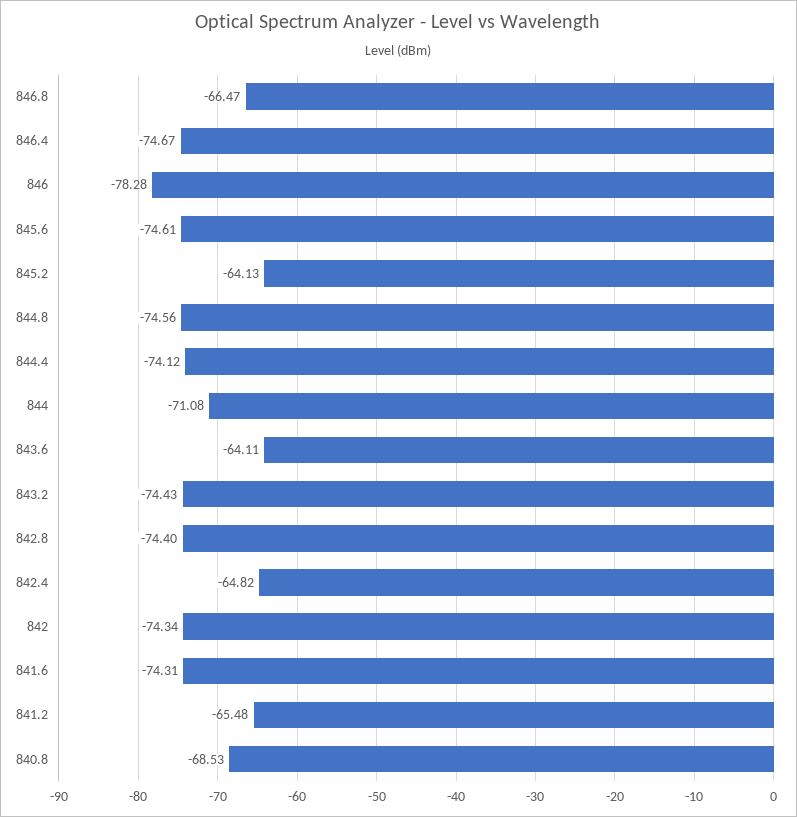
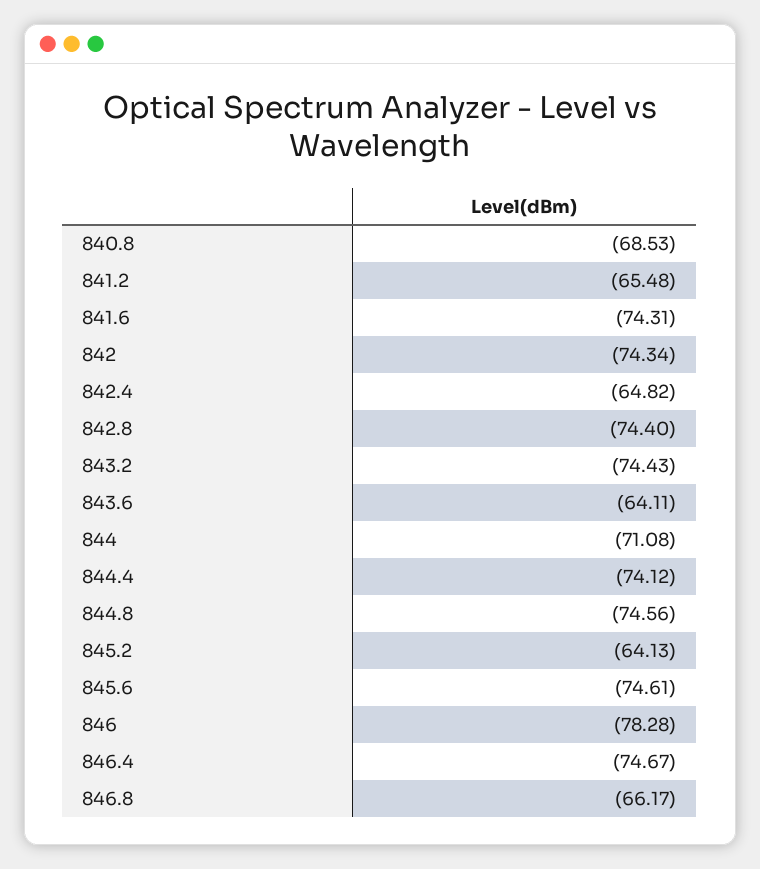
  {
-   "846.8": -66.47,
+   "846.8": -66.17,
    "846.4": -74.67,
    "846": -78.28,
    "845.6": -74.61,
    "845.2": -64.13,
    "844.8": -74.56,
    "844.4": -74.12,
    "844": -71.08,
    "843.6": -64.11,
    "843.2": -74.43,
    "842.8": -74.4,
    "842.4": -64.82,
    "842": -74.34,
    "841.6": -74.31,
    "841.2": -65.48,
    "840.8": -68.53
  }

